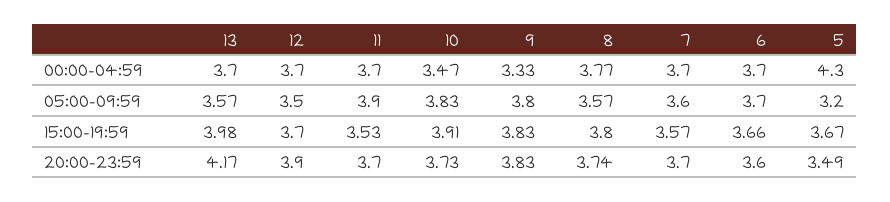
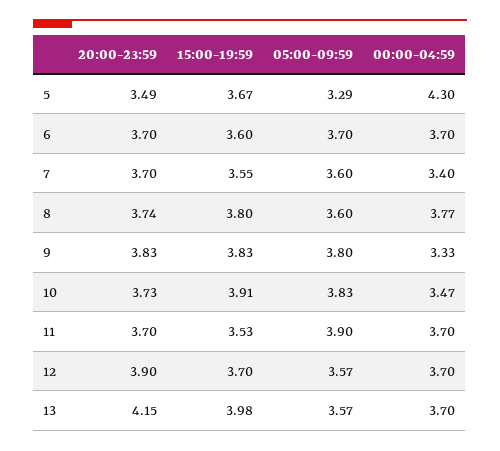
  {
    "13": {
      "00:00-04:59": 3.7,
      "05:00-09:59": 3.57,
      "15:00-19:59": 3.98,
-     "20:00-23:59": 4.17
+     "20:00-23:59": 4.15
    },
    "12": {
      "00:00-04:59": 3.7,
-     "05:00-09:59": 3.5,
+     "05:00-09:59": 3.57,
      "15:00-19:59": 3.7,
      "20:00-23:59": 3.9
    },
    "11": {
      "00:00-04:59": 3.7,
      "05:00-09:59": 3.9,
      "15:00-19:59": 3.53,
      "20:00-23:59": 3.7
    },
    "10": {
      "00:00-04:59": 3.47,
      "05:00-09:59": 3.83,
      "15:00-19:59": 3.91,
      "20:00-23:59": 3.73
    },
    "9": {
      "00:00-04:59": 3.33,
      "05:00-09:59": 3.8,
      "15:00-19:59": 3.83,
      "20:00-23:59": 3.83
    },
    "8": {
      "00:00-04:59": 3.77,
-     "05:00-09:59": 3.57,
+     "05:00-09:59": 3.6,
      "15:00-19:59": 3.8,
      "20:00-23:59": 3.74
    },
    "7": {
-     "00:00-04:59": 3.7,
+     "00:00-04:59": 3.4,
      "05:00-09:59": 3.6,
-     "15:00-19:59": 3.57,
+     "15:00-19:59": 3.55,
      "20:00-23:59": 3.7
    },
    "6": {
      "00:00-04:59": 3.7,
      "05:00-09:59": 3.7,
-     "15:00-19:59": 3.66,
+     "15:00-19:59": 3.6,
-     "20:00-23:59": 3.6
+     "20:00-23:59": 3.7
    },
    "5": {
      "00:00-04:59": 4.3,
-     "05:00-09:59": 3.2,
+     "05:00-09:59": 3.29,
      "15:00-19:59": 3.67,
      "20:00-23:59": 3.49
    }
  }

